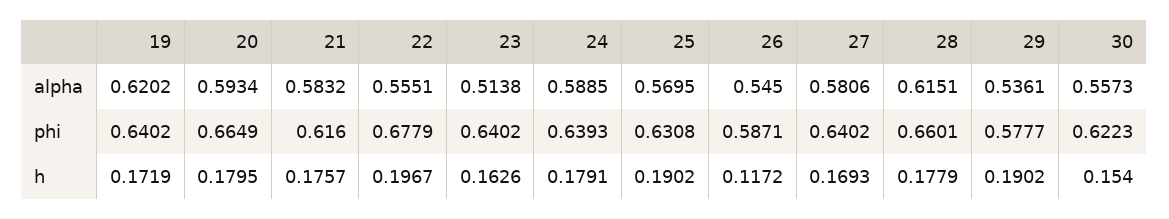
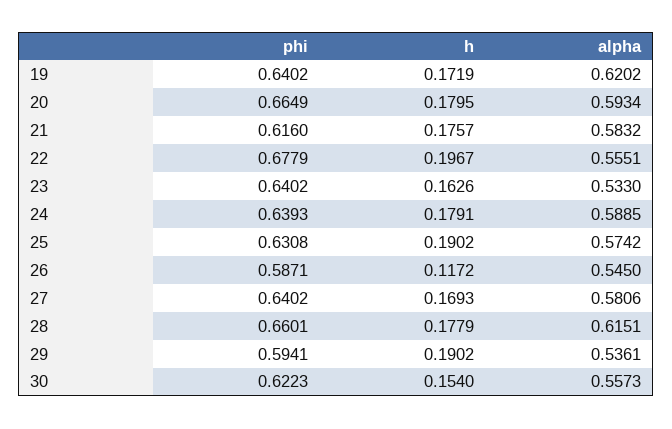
  {
    "19": {
      "alpha": 0.6202,
      "phi": 0.6402,
      "h": 0.1719
    },
    "20": {
      "alpha": 0.5934,
      "phi": 0.6649,
      "h": 0.1795
    },
    "21": {
      "alpha": 0.5832,
      "phi": 0.616,
      "h": 0.1757
    },
    "22": {
      "alpha": 0.5551,
      "phi": 0.6779,
      "h": 0.1967
    },
    "23": {
-     "alpha": 0.5138,
+     "alpha": 0.533,
      "phi": 0.6402,
      "h": 0.1626
    },
    "24": {
      "alpha": 0.5885,
      "phi": 0.6393,
      "h": 0.1791
    },
    "25": {
-     "alpha": 0.5695,
+     "alpha": 0.5742,
      "phi": 0.6308,
      "h": 0.1902
    },
    "26": {
      "alpha": 0.545,
      "phi": 0.5871,
      "h": 0.1172
    },
    "27": {
      "alpha": 0.5806,
      "phi": 0.6402,
      "h": 0.1693
    },
    "28": {
      "alpha": 0.6151,
      "phi": 0.6601,
      "h": 0.1779
    },
    "29": {
      "alpha": 0.5361,
-     "phi": 0.5777,
+     "phi": 0.5941,
      "h": 0.1902
    },
    "30": {
      "alpha": 0.5573,
      "phi": 0.6223,
      "h": 0.154
    }
  }

